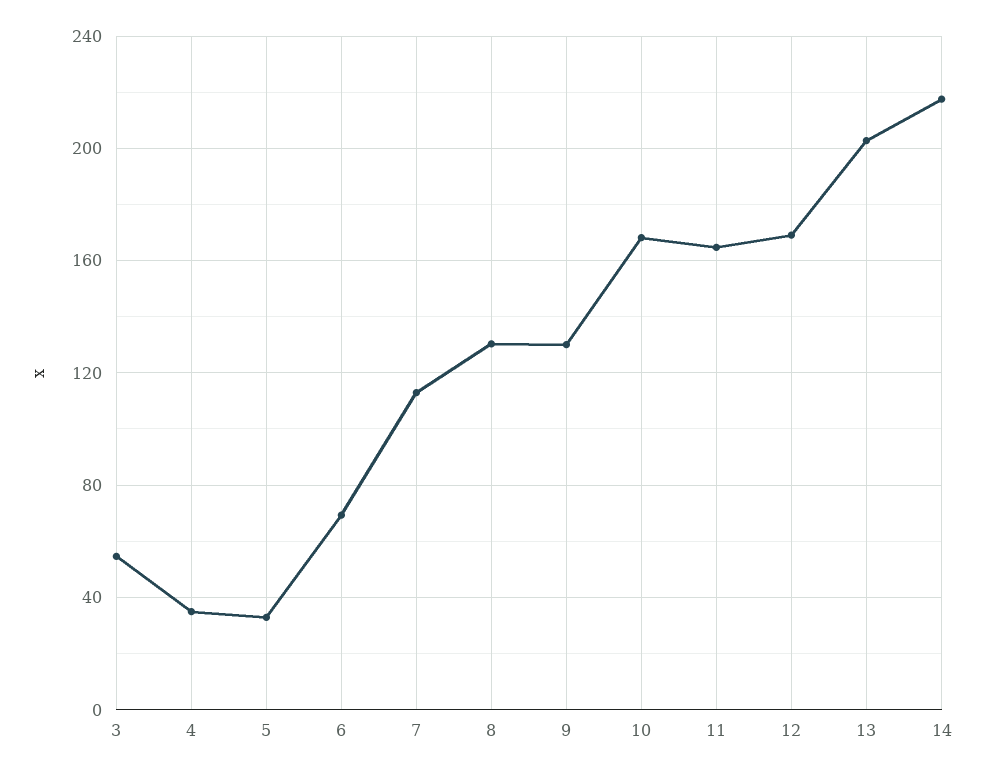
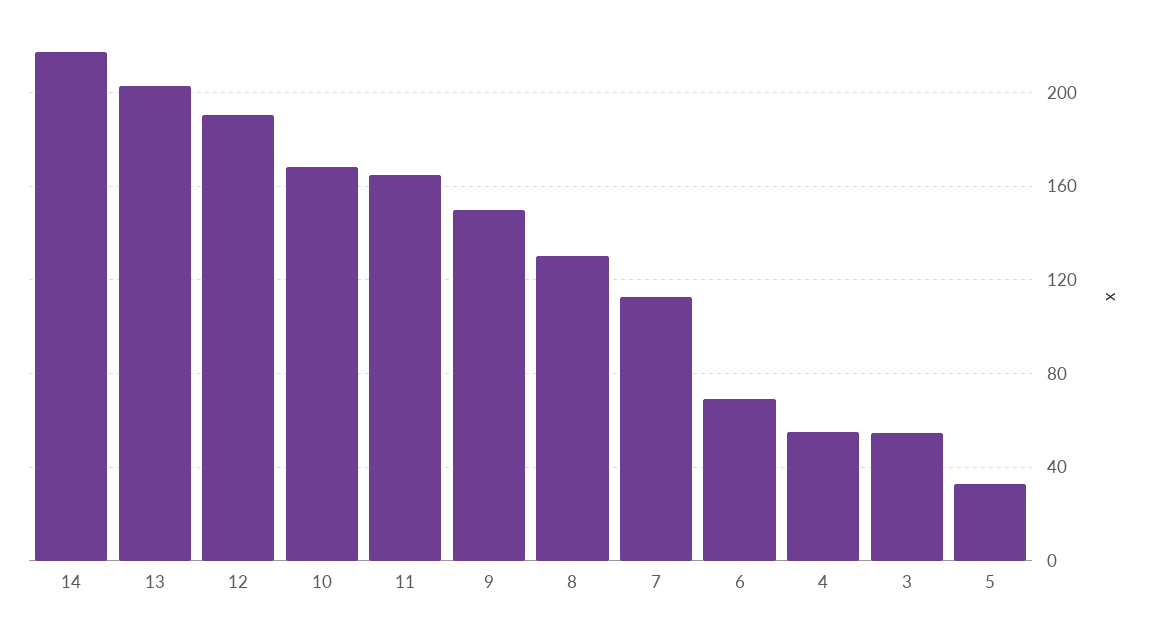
  {
    "3": 55,
-   "4": 35,
+   "4": 55,
    "5": 35,
    "6": 70,
    "7": 115,
    "8": 130,
-   "9": 130,
+   "9": 150,
    "10": 170,
    "11": 165,
-   "12": 170,
+   "12": 190,
    "13": 205,
    "14": 220
  }

